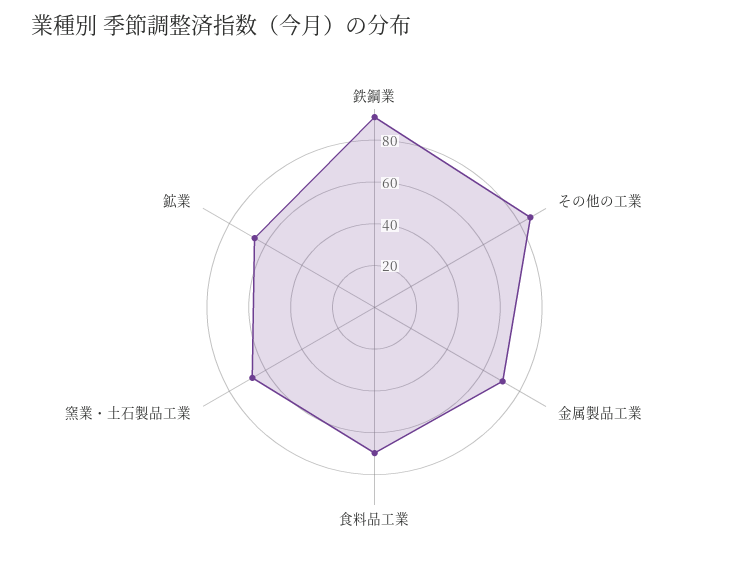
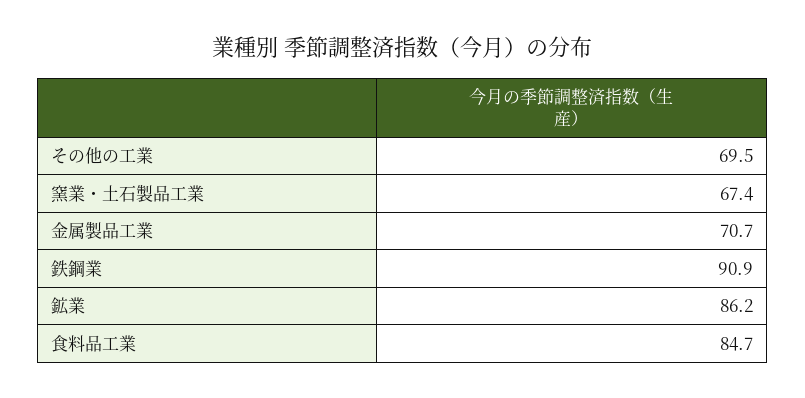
  {
    "鉄鋼業": 90.9,
-   "その他の工業": 85,
+   "その他の工業": 69.5,
    "金属製品工業": 70.7,
-   "食料品工業": 70,
+   "食料品工業": 84.7,
    "窯業・土石製品工業": 67.4,
-   "鉱業": 65
+   "鉱業": 86.2
  }

